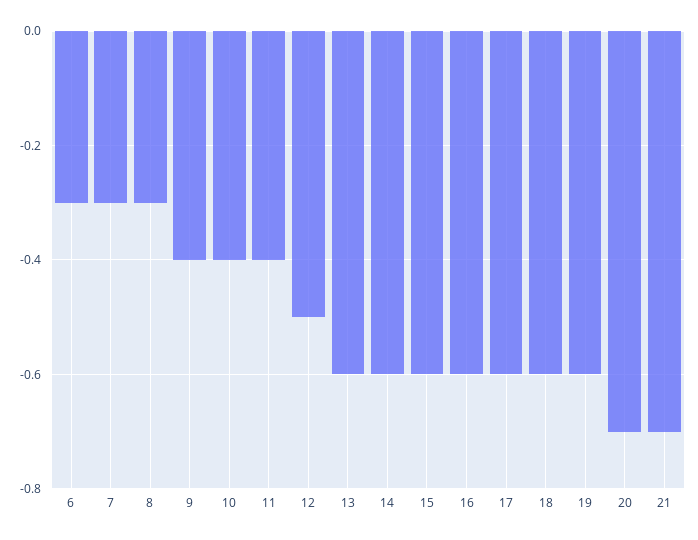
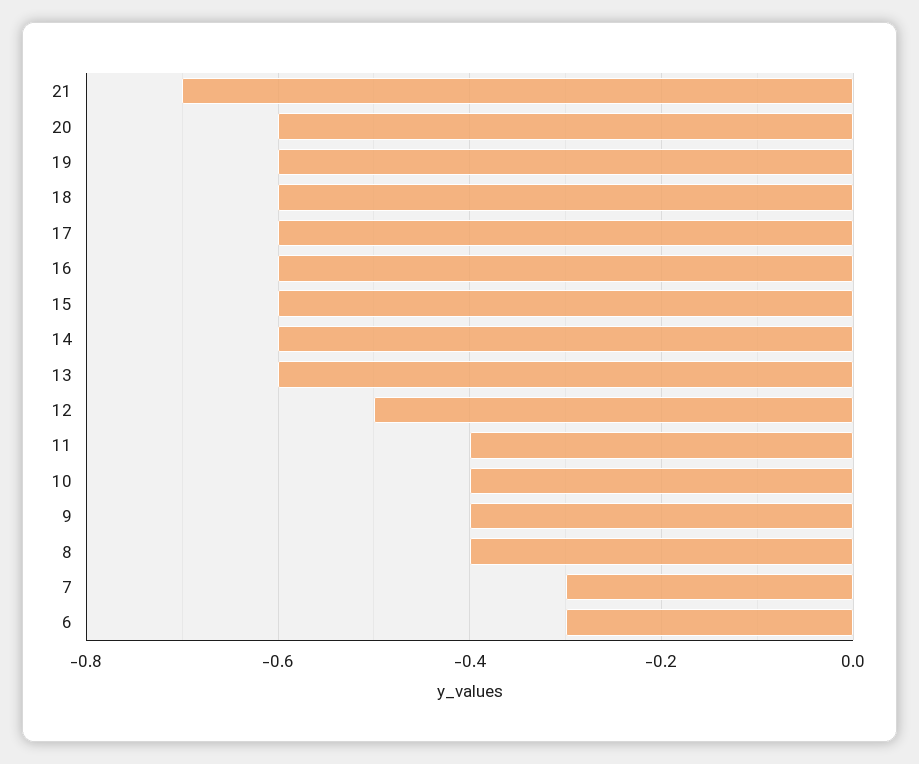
  {
    "6": -0.3,
    "7": -0.3,
-   "8": -0.3,
+   "8": -0.4,
    "9": -0.4,
    "10": -0.4,
    "11": -0.4,
    "12": -0.5,
    "13": -0.6,
    "14": -0.6,
    "15": -0.6,
    "16": -0.6,
    "17": -0.6,
    "18": -0.6,
    "19": -0.6,
-   "20": -0.7,
+   "20": -0.6,
    "21": -0.7
  }

